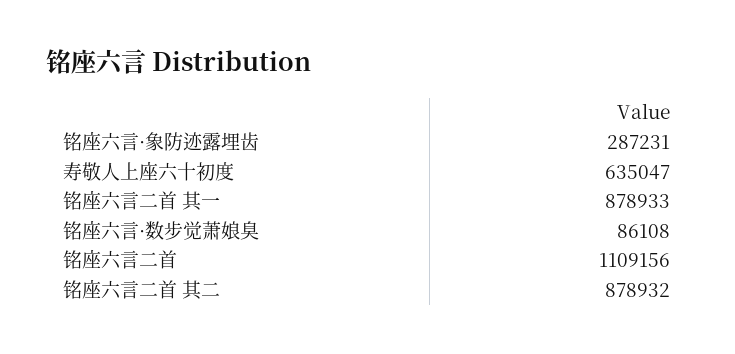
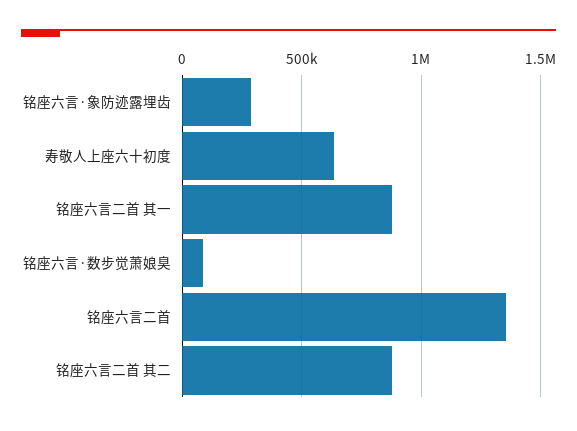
  {
    "铭座六言·象防迹露埋齿": 287231,
    "寿敬人上座六十初度": 635047,
    "铭座六言二首 其一": 878933,
    "铭座六言·数步觉萧娘臭": 86108,
-   "铭座六言二首": 1109156,
+   "铭座六言二首": 1350000,
    "铭座六言二首 其二": 878932
  }

